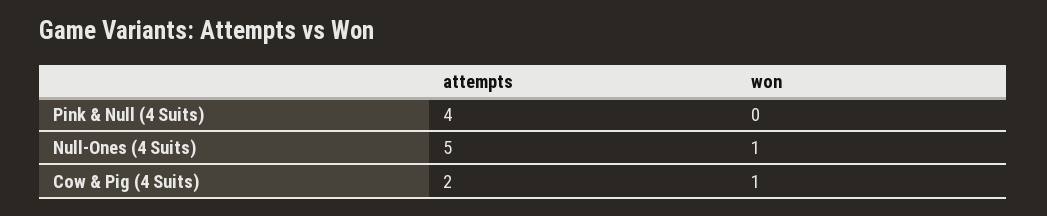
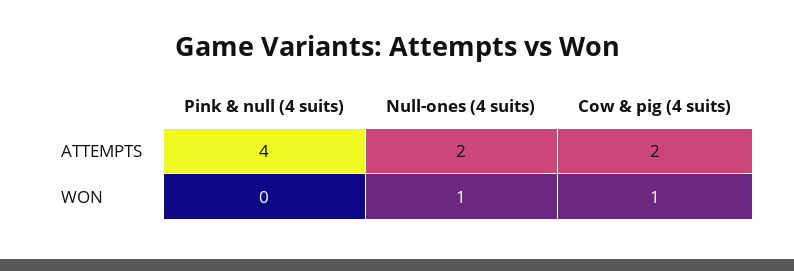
  {
    "attempts": {
      "Pink & Null (4 Suits)": 4,
-     "Null-Ones (4 Suits)": 5,
+     "Null-Ones (4 Suits)": 2,
      "Cow & Pig (4 Suits)": 2
    },
    "won": {
      "Pink & Null (4 Suits)": 0,
      "Null-Ones (4 Suits)": 1,
      "Cow & Pig (4 Suits)": 1
    }
  }

